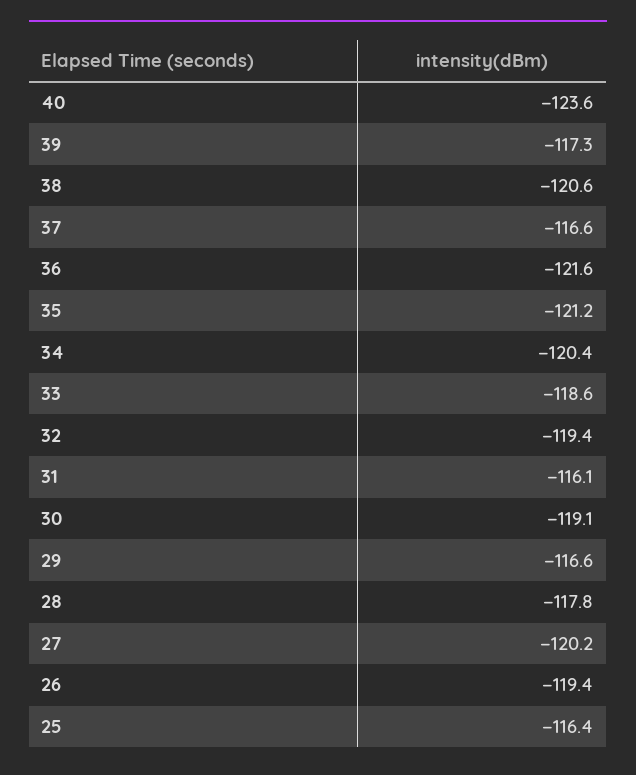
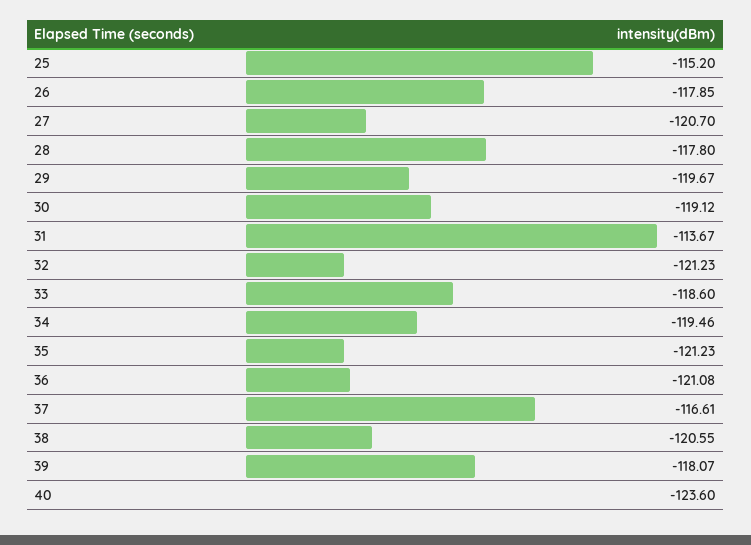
  {
    "40": -123.6,
-   "39": -117.3,
+   "39": -118.07,
    "38": -120.55,
    "37": -116.61,
-   "36": -121.6,
+   "36": -121.08,
    "35": -121.23,
-   "34": -120.4,
+   "34": -119.46,
    "33": -118.6,
-   "32": -119.4,
+   "32": -121.23,
-   "31": -116.1,
+   "31": -113.67,
    "30": -119.12,
-   "29": -116.6,
+   "29": -119.67,
    "28": -117.8,
-   "27": -120.2,
+   "27": -120.7,
-   "26": -119.4,
+   "26": -117.85,
-   "25": -116.4
+   "25": -115.2
  }

